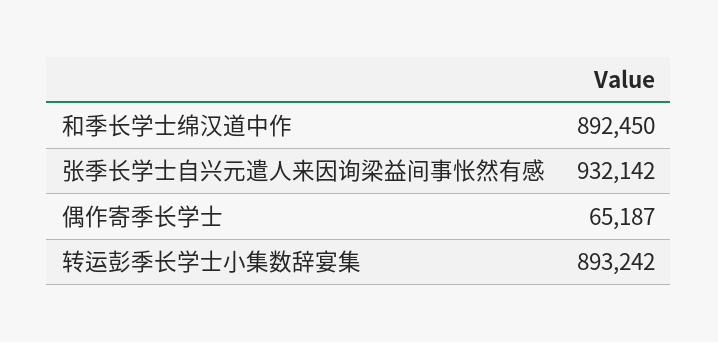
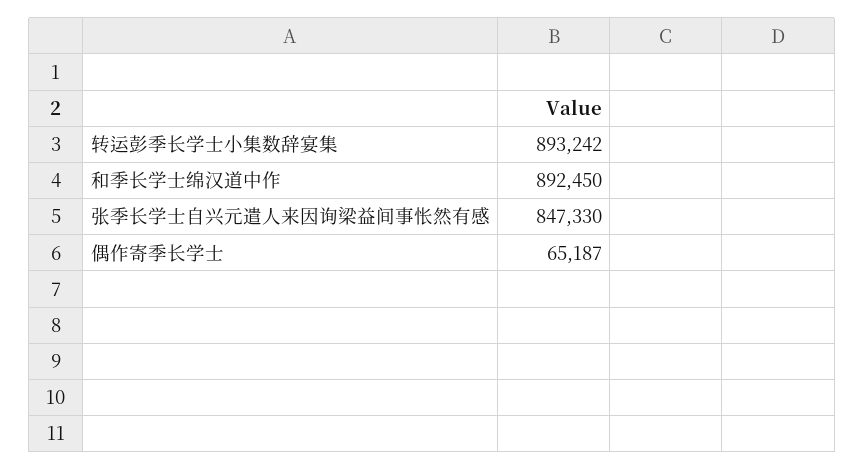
  {
    "和季长学士绵汉道中作": 892450,
-   "张季长学士自兴元遣人来因询梁益间事怅然有感": 932142,
+   "张季长学士自兴元遣人来因询梁益间事怅然有感": 847330,
    "偶作寄季长学士": 65187,
    "转运彭季长学士小集数辞宴集": 893242
  }

